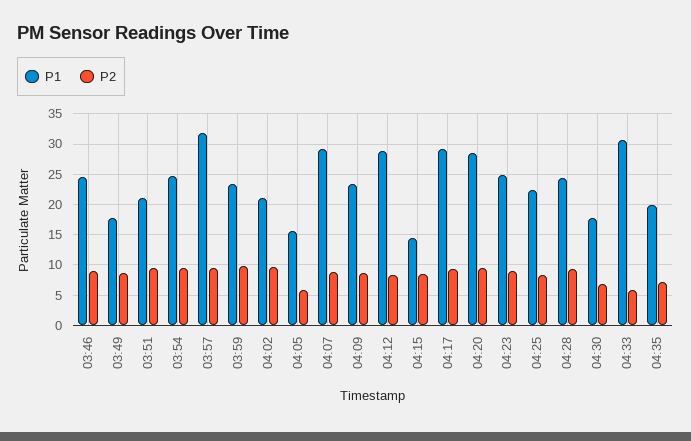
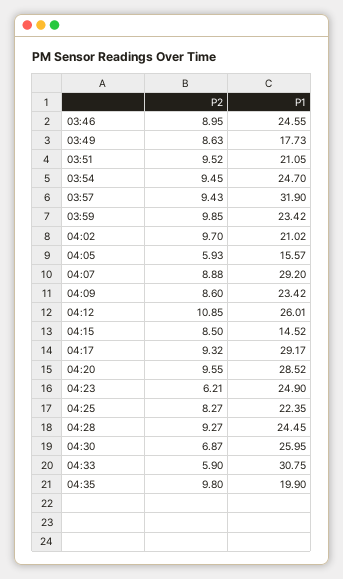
  {
    "P1": {
      "03:46": 24.55,
      "03:49": 17.73,
      "03:51": 21.05,
      "03:54": 24.7,
      "03:57": 31.9,
      "03:59": 23.42,
      "04:02": 21.02,
      "04:05": 15.57,
      "04:07": 29.2,
      "04:09": 23.42,
-     "04:12": 29,
+     "04:12": 26.01,
      "04:15": 14.52,
      "04:17": 29.17,
      "04:20": 28.52,
      "04:23": 24.9,
      "04:25": 22.35,
      "04:28": 24.45,
-     "04:30": 18,
+     "04:30": 25.95,
      "04:33": 30.75,
      "04:35": 19.9
    },
    "P2": {
      "03:46": 8.95,
      "03:49": 8.63,
      "03:51": 9.52,
      "03:54": 9.45,
      "03:57": 9.43,
      "03:59": 9.85,
      "04:02": 9.7,
      "04:05": 5.93,
      "04:07": 8.88,
      "04:09": 8.6,
-     "04:12": 8,
+     "04:12": 10.85,
      "04:15": 8.5,
      "04:17": 9.32,
      "04:20": 9.55,
-     "04:23": 9,
+     "04:23": 6.21,
      "04:25": 8.27,
      "04:28": 9.27,
      "04:30": 6.87,
      "04:33": 5.9,
-     "04:35": 7
+     "04:35": 9.8
    }
  }

